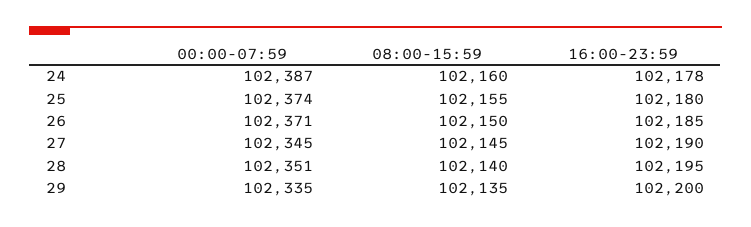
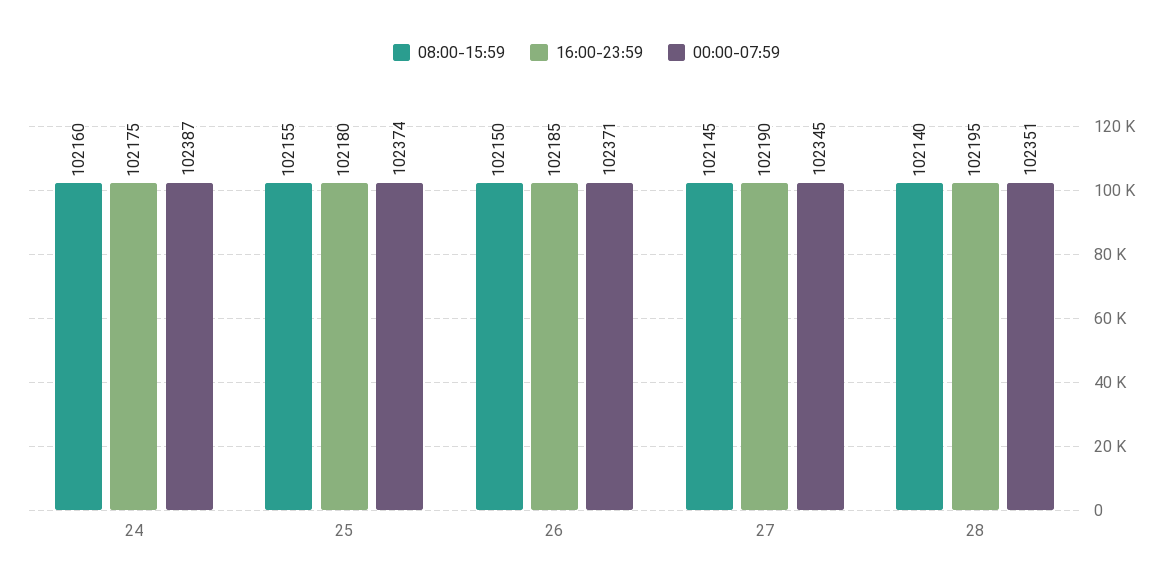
  {
    "00:00-07:59": {
      "24": 102387,
      "25": 102374,
      "26": 102371,
      "27": 102345,
-     "28": 102351,
+     "28": 102351
-     "29": 102335
    },
    "08:00-15:59": {
      "24": 102160,
      "25": 102155,
      "26": 102150,
      "27": 102145,
-     "28": 102140,
+     "28": 102140
-     "29": 102135
    },
    "16:00-23:59": {
-     "24": 102178,
+     "24": 102175,
      "25": 102180,
      "26": 102185,
      "27": 102190,
-     "28": 102195,
+     "28": 102195
-     "29": 102200
    }
  }

